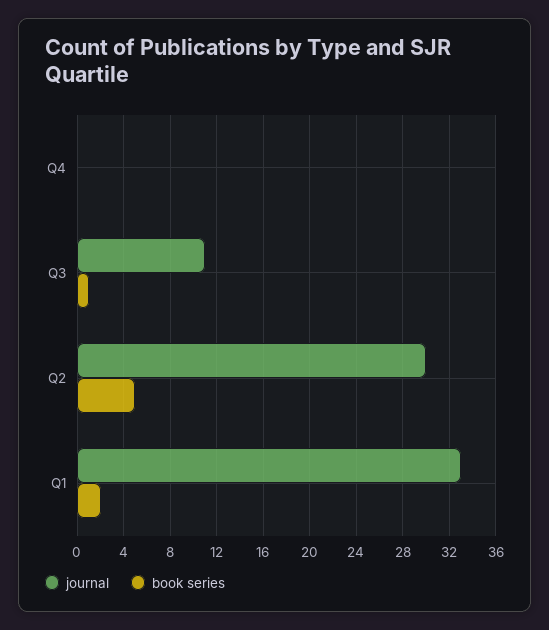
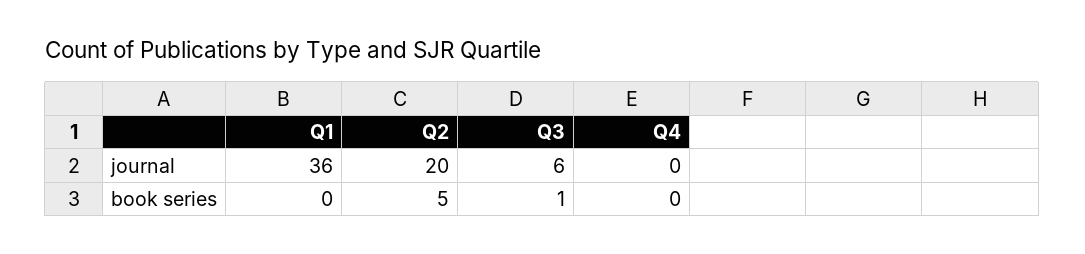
  {
    "journal": {
      "Q4": 0,
-     "Q3": 11,
+     "Q3": 6,
-     "Q2": 30,
+     "Q2": 20,
-     "Q1": 33
+     "Q1": 36
    },
    "book series": {
      "Q4": 0,
      "Q3": 1,
      "Q2": 5,
-     "Q1": 2
+     "Q1": 0
    }
  }

